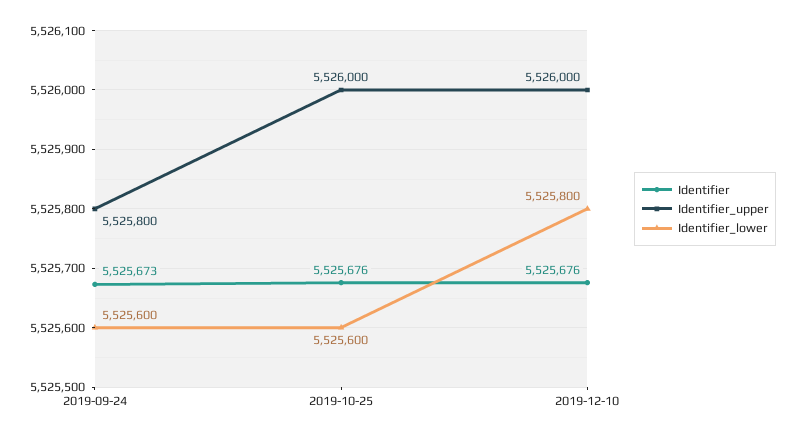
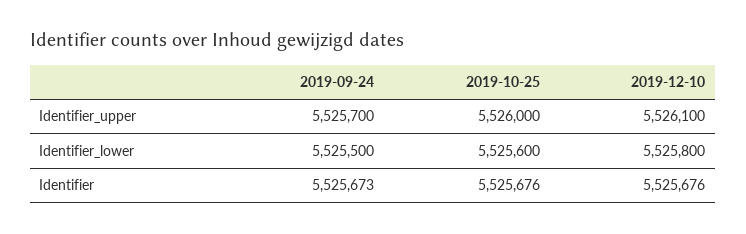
  {
    "Identifier": {
      "2019-09-24": 5525673,
      "2019-10-25": 5525676,
      "2019-12-10": 5525676
    },
    "Identifier_upper": {
-     "2019-09-24": 5525800,
+     "2019-09-24": 5525700,
      "2019-10-25": 5526000,
-     "2019-12-10": 5526000
+     "2019-12-10": 5526100
    },
    "Identifier_lower": {
-     "2019-09-24": 5525600,
+     "2019-09-24": 5525500,
      "2019-10-25": 5525600,
      "2019-12-10": 5525800
    }
  }

